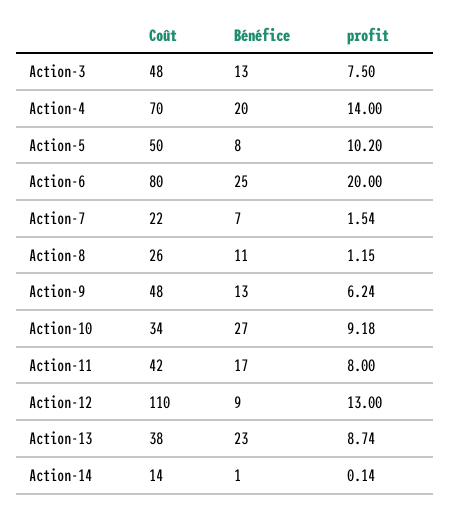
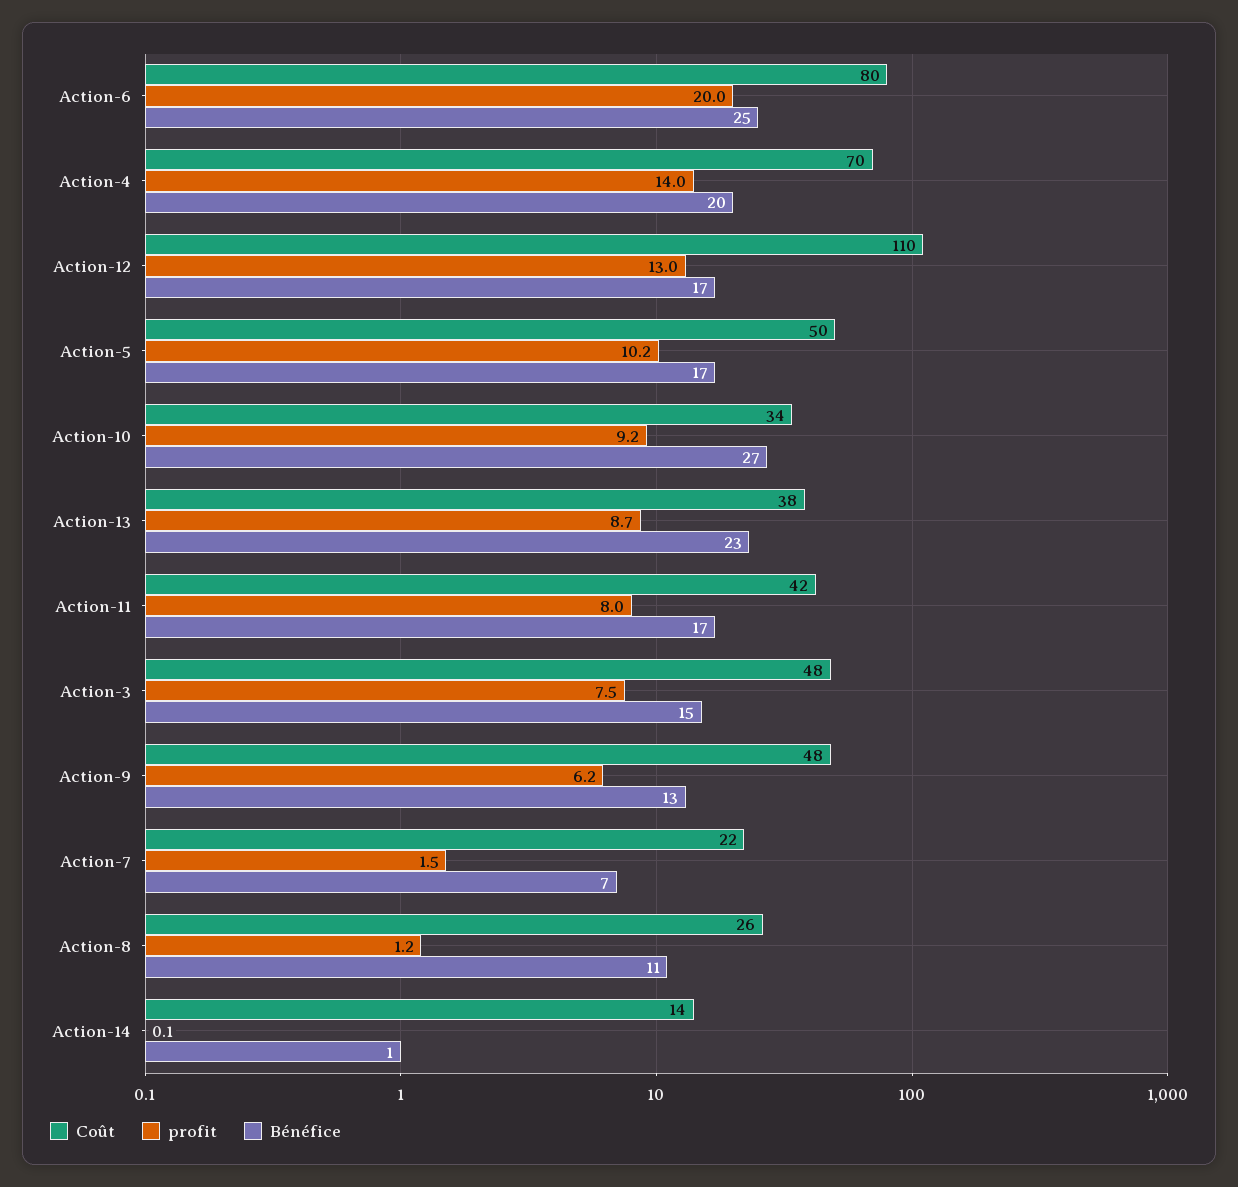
  {
    "Coût": {
      "Action-3": 48,
      "Action-4": 70,
      "Action-5": 50,
      "Action-6": 80,
      "Action-7": 22,
      "Action-8": 26,
      "Action-9": 48,
      "Action-10": 34,
      "Action-11": 42,
      "Action-12": 110,
      "Action-13": 38,
      "Action-14": 14
    },
    "Bénéfice": {
-     "Action-3": 13,
+     "Action-3": 15,
      "Action-4": 20,
-     "Action-5": 8,
+     "Action-5": 17,
      "Action-6": 25,
      "Action-7": 7,
      "Action-8": 11,
      "Action-9": 13,
      "Action-10": 27,
      "Action-11": 17,
-     "Action-12": 9,
+     "Action-12": 17,
      "Action-13": 23,
      "Action-14": 1
    },
    "profit": {
      "Action-3": 7.5,
      "Action-4": 14,
      "Action-5": 10.2,
      "Action-6": 20,
      "Action-7": 1.54,
      "Action-8": 1.15,
      "Action-9": 6.24,
      "Action-10": 9.18,
      "Action-11": 8,
      "Action-12": 13,
      "Action-13": 8.74,
      "Action-14": 0.14
    }
  }

